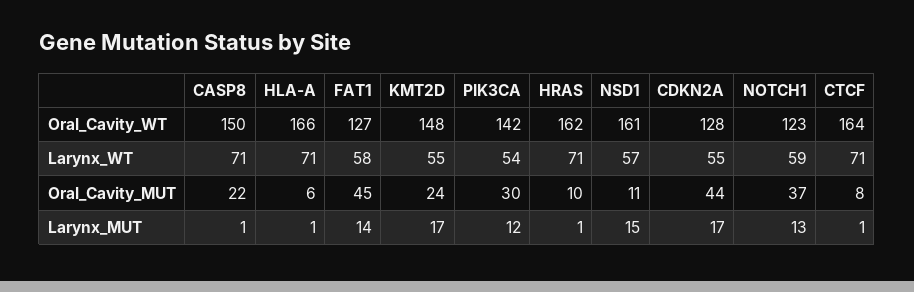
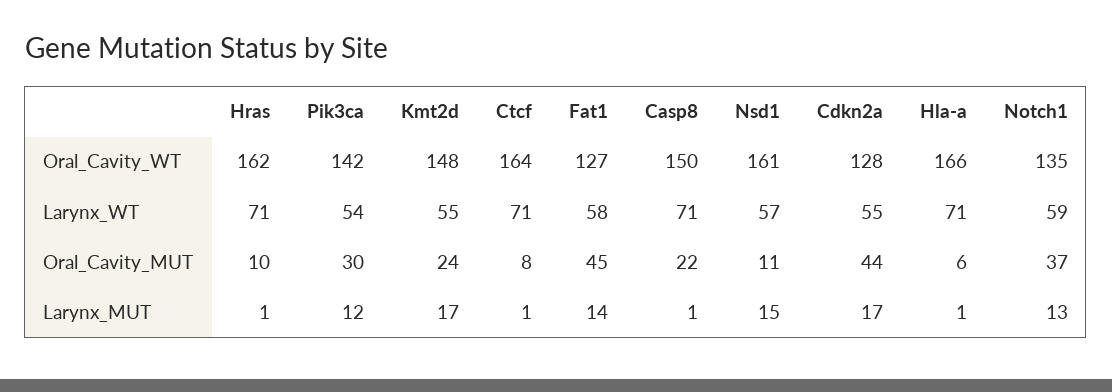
  {
    "CASP8": {
      "Oral_Cavity_WT": 150,
      "Larynx_WT": 71,
      "Oral_Cavity_MUT": 22,
      "Larynx_MUT": 1
    },
    "HLA-A": {
      "Oral_Cavity_WT": 166,
      "Larynx_WT": 71,
      "Oral_Cavity_MUT": 6,
      "Larynx_MUT": 1
    },
    "FAT1": {
      "Oral_Cavity_WT": 127,
      "Larynx_WT": 58,
      "Oral_Cavity_MUT": 45,
      "Larynx_MUT": 14
    },
    "KMT2D": {
      "Oral_Cavity_WT": 148,
      "Larynx_WT": 55,
      "Oral_Cavity_MUT": 24,
      "Larynx_MUT": 17
    },
    "PIK3CA": {
      "Oral_Cavity_WT": 142,
      "Larynx_WT": 54,
      "Oral_Cavity_MUT": 30,
      "Larynx_MUT": 12
    },
    "HRAS": {
      "Oral_Cavity_WT": 162,
      "Larynx_WT": 71,
      "Oral_Cavity_MUT": 10,
      "Larynx_MUT": 1
    },
    "NSD1": {
      "Oral_Cavity_WT": 161,
      "Larynx_WT": 57,
      "Oral_Cavity_MUT": 11,
      "Larynx_MUT": 15
    },
    "CDKN2A": {
      "Oral_Cavity_WT": 128,
      "Larynx_WT": 55,
      "Oral_Cavity_MUT": 44,
      "Larynx_MUT": 17
    },
    "NOTCH1": {
-     "Oral_Cavity_WT": 123,
+     "Oral_Cavity_WT": 135,
      "Larynx_WT": 59,
      "Oral_Cavity_MUT": 37,
      "Larynx_MUT": 13
    },
    "CTCF": {
      "Oral_Cavity_WT": 164,
      "Larynx_WT": 71,
      "Oral_Cavity_MUT": 8,
      "Larynx_MUT": 1
    }
  }

